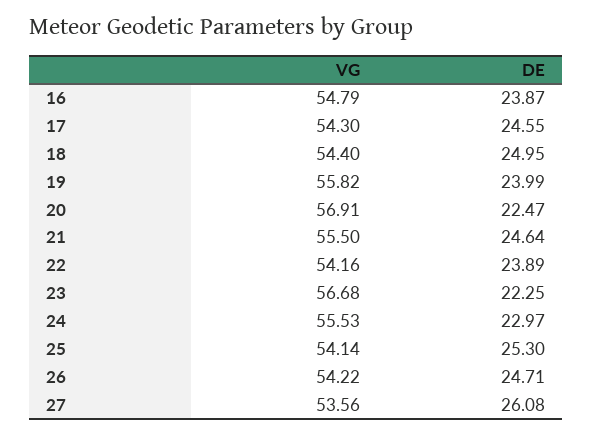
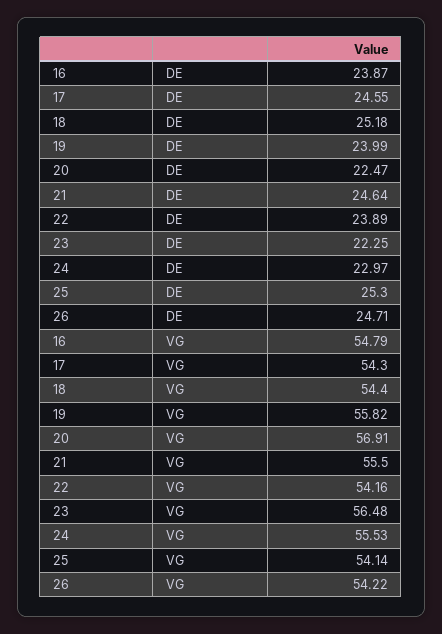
  {
    "VG": {
      "16": 54.79,
      "17": 54.3,
      "18": 54.4,
      "19": 55.82,
      "20": 56.91,
      "21": 55.5,
      "22": 54.16,
-     "23": 56.68,
+     "23": 56.48,
      "24": 55.53,
      "25": 54.14,
-     "26": 54.22,
+     "26": 54.22
-     "27": 53.56
    },
    "DE": {
      "16": 23.87,
      "17": 24.55,
-     "18": 24.95,
+     "18": 25.18,
      "19": 23.99,
      "20": 22.47,
      "21": 24.64,
      "22": 23.89,
      "23": 22.25,
      "24": 22.97,
      "25": 25.3,
-     "26": 24.71,
+     "26": 24.71
-     "27": 26.08
    }
  }

